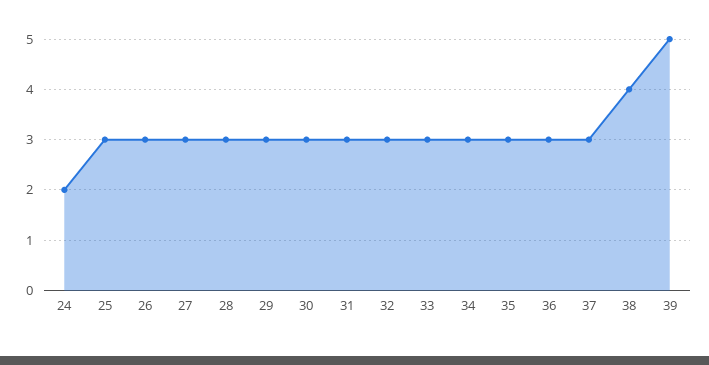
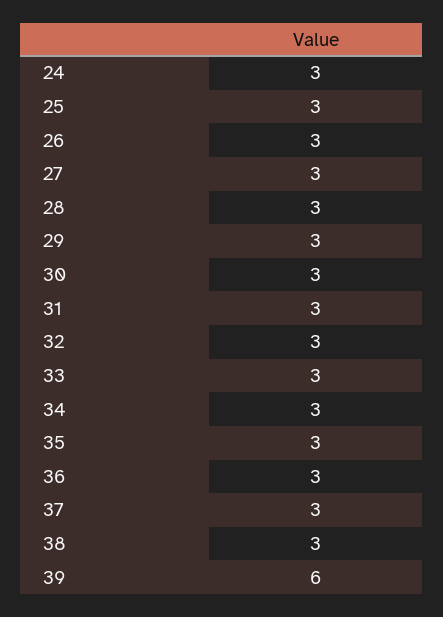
  {
-   "24": 2,
+   "24": 3,
    "25": 3,
    "26": 3,
    "27": 3,
    "28": 3,
    "29": 3,
    "30": 3,
    "31": 3,
    "32": 3,
    "33": 3,
    "34": 3,
    "35": 3,
    "36": 3,
    "37": 3,
-   "38": 4,
+   "38": 3,
-   "39": 5
+   "39": 6
  }

